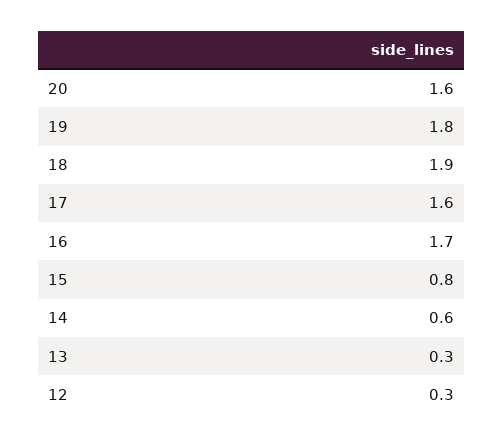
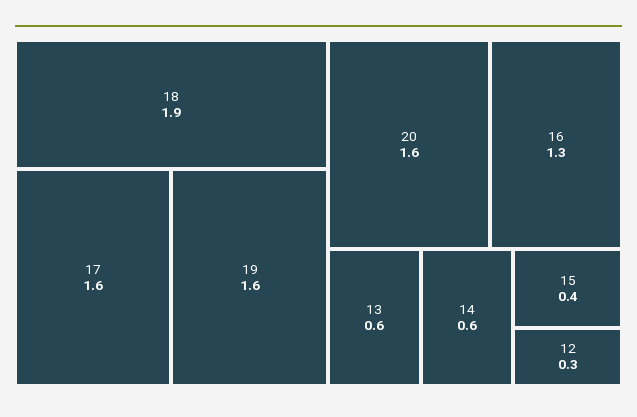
  {
    "20": 1.6,
-   "19": 1.8,
+   "19": 1.6,
    "18": 1.9,
    "17": 1.6,
-   "16": 1.7,
+   "16": 1.3,
-   "15": 0.8,
+   "15": 0.4,
    "14": 0.6,
-   "13": 0.3,
+   "13": 0.6,
    "12": 0.3
  }

